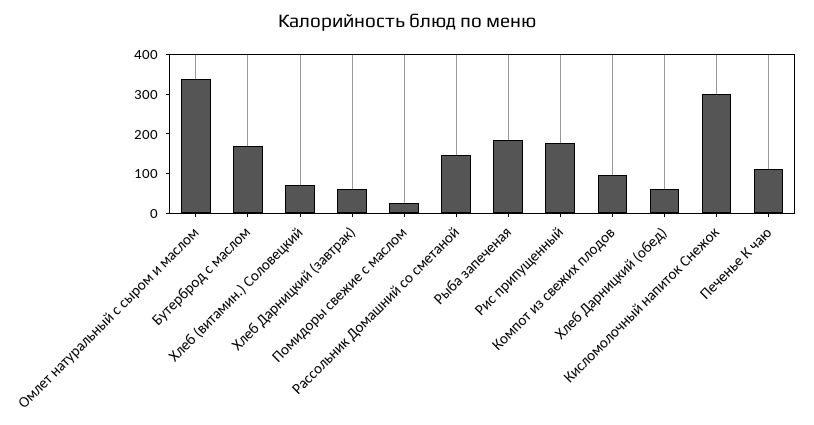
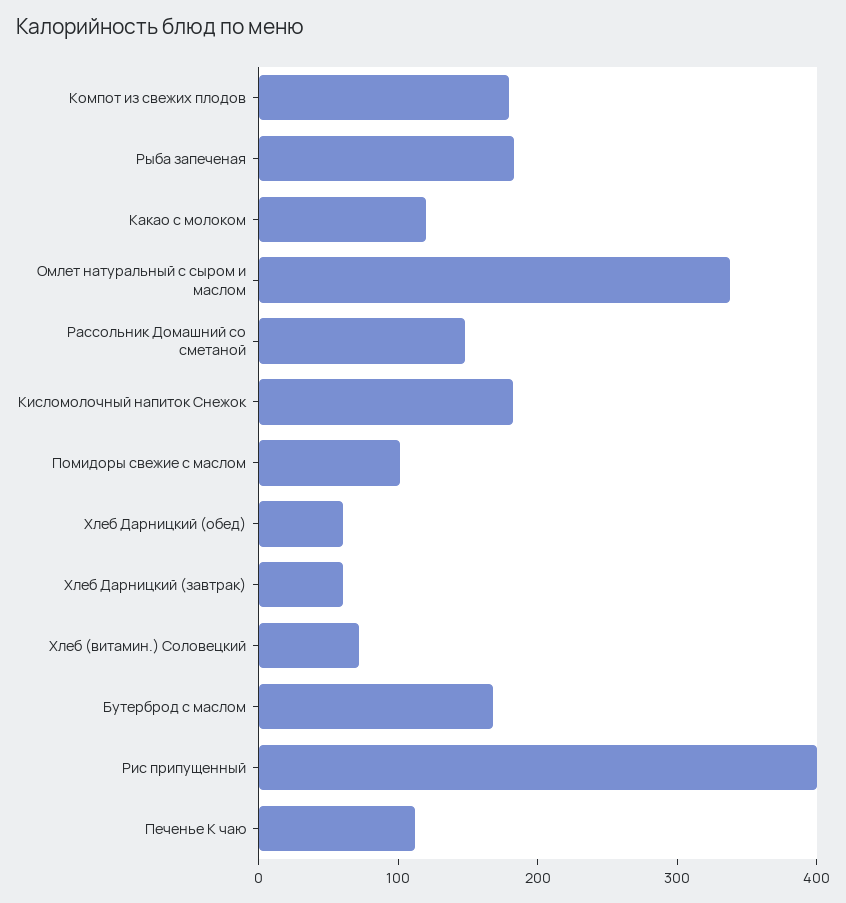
  {
    "Омлет натуральный с сыром и маслом": 340,
    "Бутерброд с маслом": 160,
    "Хлеб (витамин.) Соловецкий": 80,
    "Хлеб Дарницкий (завтрак)": 60,
-   "Помидоры свежие с маслом": 25,
+   "Помидоры свежие с маслом": 100,
    "Рассольник Домашний со сметаной": 140,
    "Рыба запеченая": 180,
-   "Рис припущенный": 175,
+   "Рис припущенный": 400,
-   "Компот из свежих плодов": 100,
+   "Компот из свежих плодов": 180,
    "Хлеб Дарницкий (обед)": 60,
-   "Кисломолочный напиток Снежок": 300,
+   "Кисломолочный напиток Снежок": 180,
-   "Печенье К чаю": 120
+   "Печенье К чаю": 120,
+   "Какао с молоком": 120
  }

